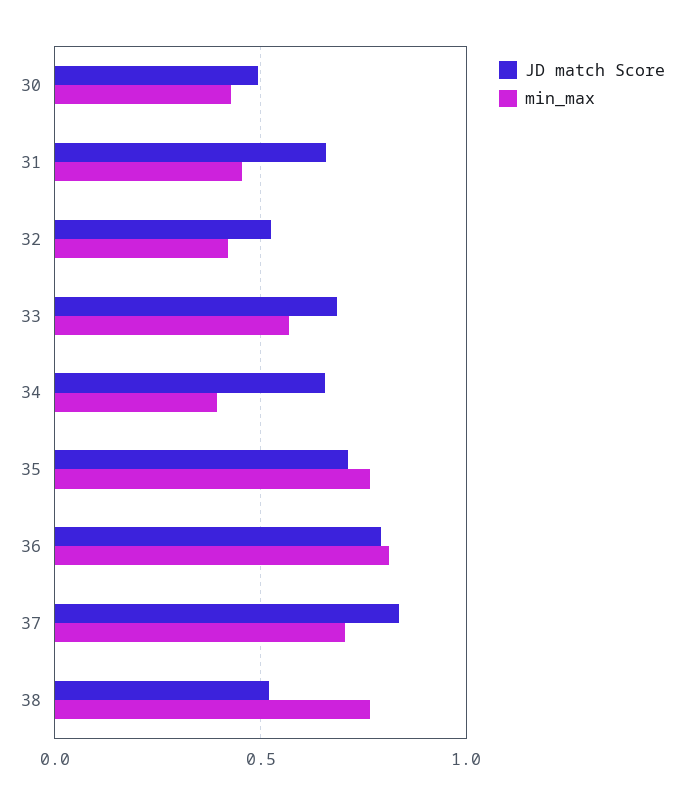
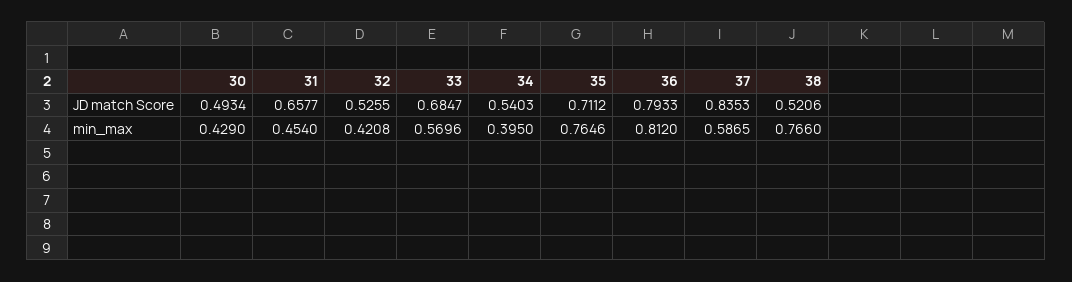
  {
    "JD match Score": {
      "30": 0.4934,
      "31": 0.6577,
      "32": 0.5255,
      "33": 0.6847,
-     "34": 0.65,
+     "34": 0.5403,
      "35": 0.7112,
      "36": 0.7933,
      "37": 0.8353,
      "38": 0.5206
    },
    "min_max": {
      "30": 0.429,
      "31": 0.454,
      "32": 0.4208,
      "33": 0.5696,
      "34": 0.395,
      "35": 0.7646,
      "36": 0.812,
-     "37": 0.7,
+     "37": 0.5865,
      "38": 0.766
    }
  }

